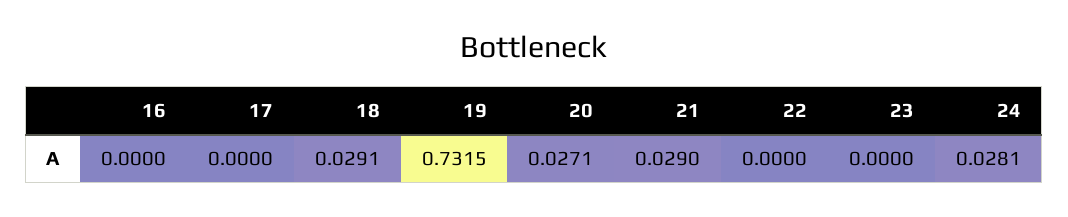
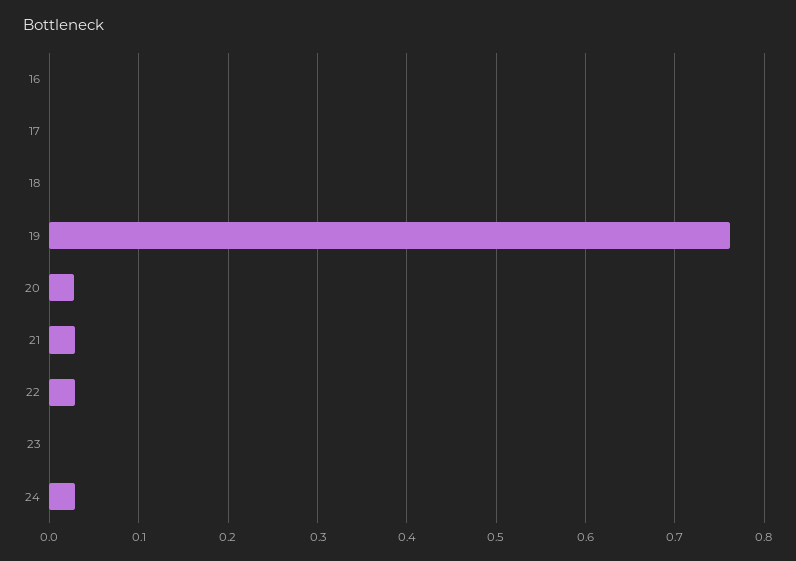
  {
    "16": 0,
    "17": 0,
-   "18": 0.0291,
+   "18": 0,
-   "19": 0.7315,
+   "19": 0.76,
    "20": 0.0271,
    "21": 0.029,
-   "22": 0,
+   "22": 0.03,
    "23": 0,
    "24": 0.0281
  }

